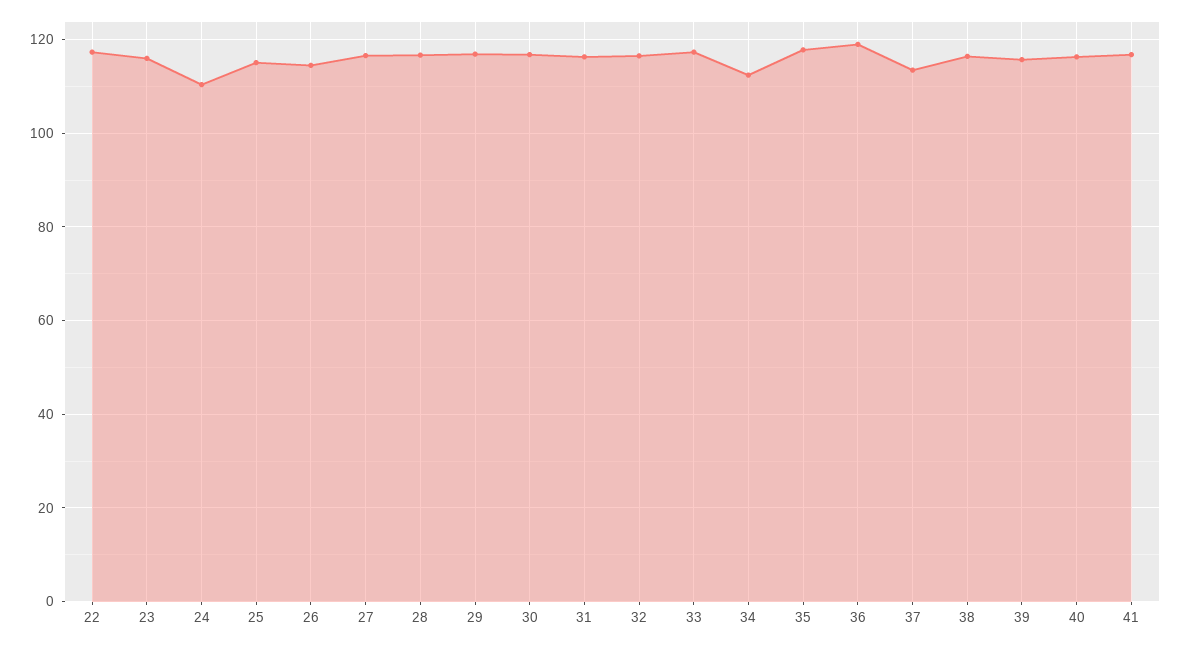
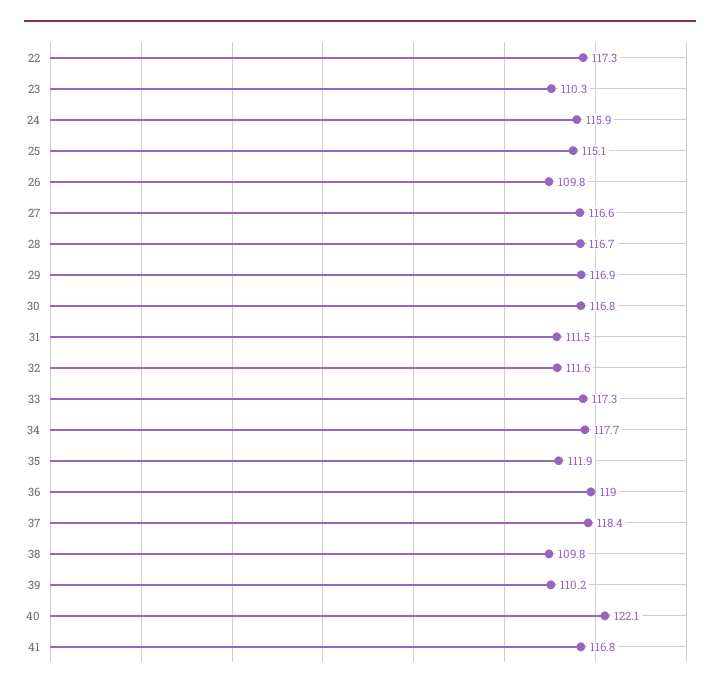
  {
    "22": 117.3,
-   "23": 116,
+   "23": 110.3,
-   "24": 110,
+   "24": 115.9,
    "25": 115.1,
-   "26": 114,
+   "26": 109.8,
    "27": 116.6,
    "28": 116.7,
    "29": 116.9,
    "30": 116.8,
-   "31": 116,
+   "31": 111.5,
-   "32": 116,
+   "32": 111.6,
    "33": 117.3,
-   "34": 112,
+   "34": 117.7,
-   "35": 118,
+   "35": 111.9,
    "36": 119,
-   "37": 114,
+   "37": 118.4,
-   "38": 116,
+   "38": 109.8,
-   "39": 116,
+   "39": 110.2,
-   "40": 116,
+   "40": 122.1,
    "41": 116.8
  }

